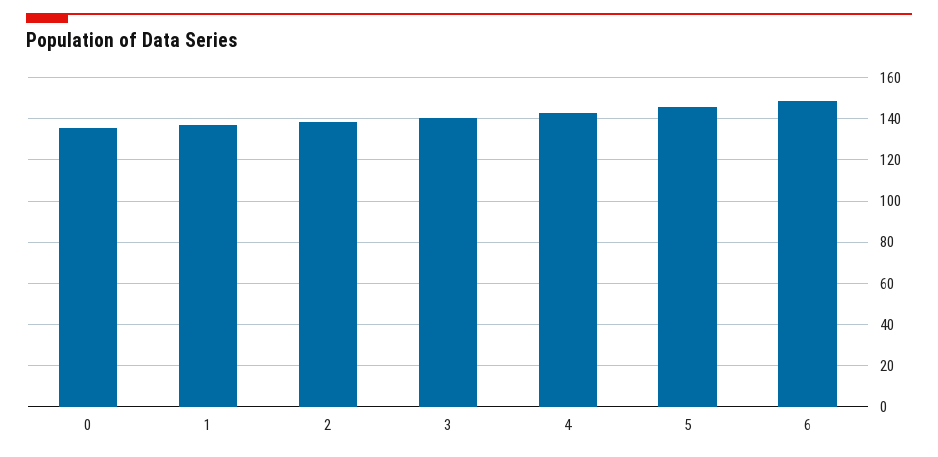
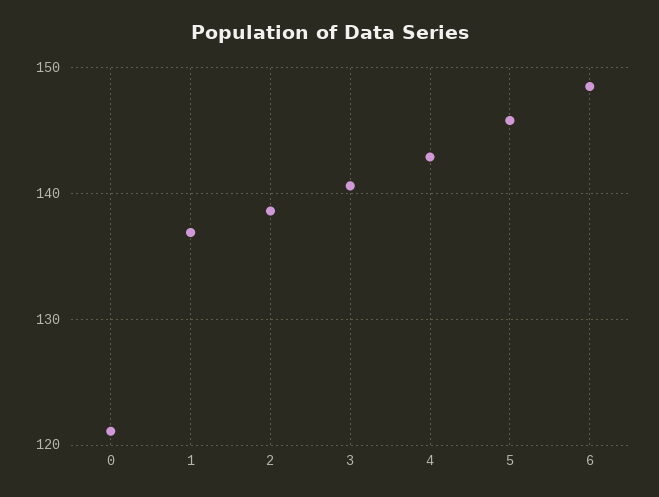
  {
-   "0": 135,
+   "0": 121,
    "1": 137,
    "2": 139,
    "3": 141,
    "4": 143,
    "5": 146,
    "6": 149
  }

